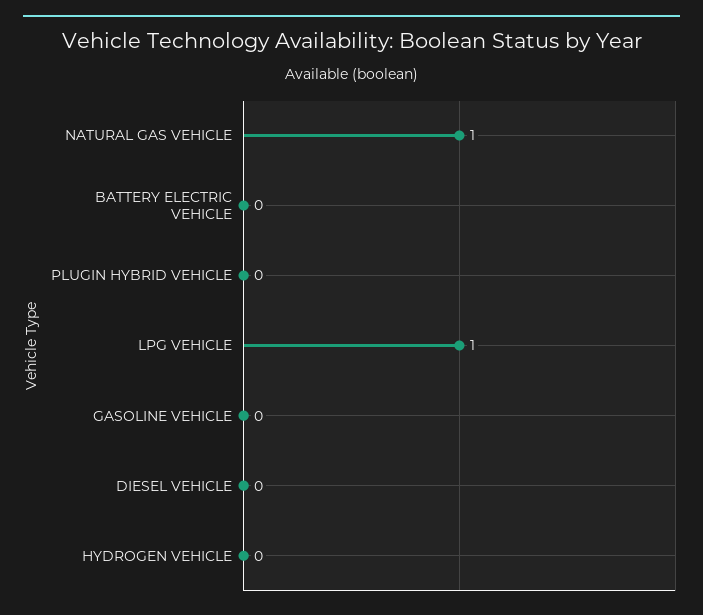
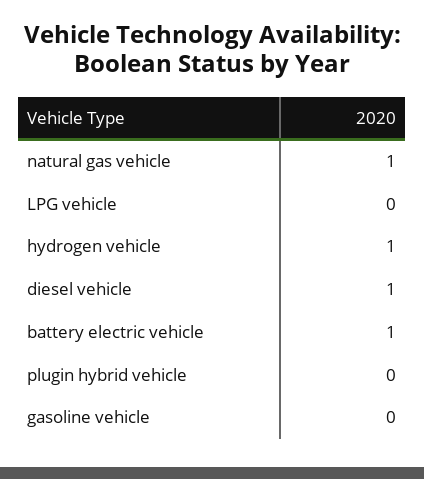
  {
    "NATURAL GAS VEHICLE": 1,
-   "BATTERY ELECTRIC VEHICLE": 0,
+   "BATTERY ELECTRIC VEHICLE": 1,
    "PLUGIN HYBRID VEHICLE": 0,
-   "LPG VEHICLE": 1,
+   "LPG VEHICLE": 0,
    "GASOLINE VEHICLE": 0,
-   "DIESEL VEHICLE": 0,
+   "DIESEL VEHICLE": 1,
-   "HYDROGEN VEHICLE": 0
+   "HYDROGEN VEHICLE": 1
  }

